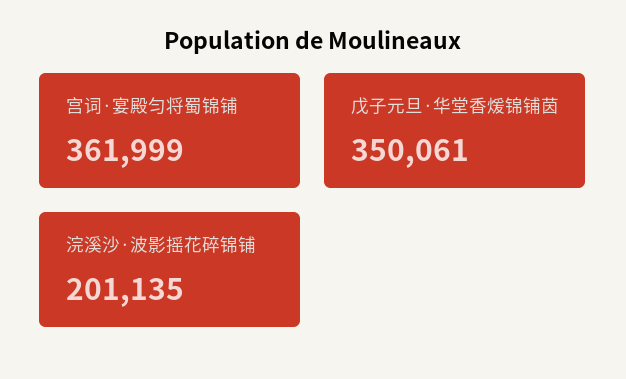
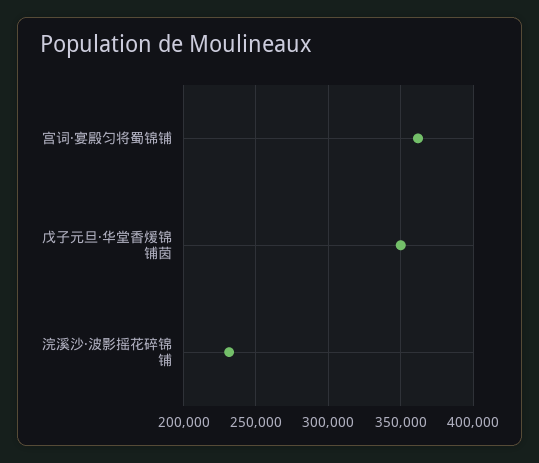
  {
    "宫词·宴殿匀将蜀锦铺": 361999,
    "戊子元旦·华堂香煖锦铺茵": 350061,
-   "浣溪沙·波影摇花碎锦铺": 201135
+   "浣溪沙·波影摇花碎锦铺": 230000
  }

